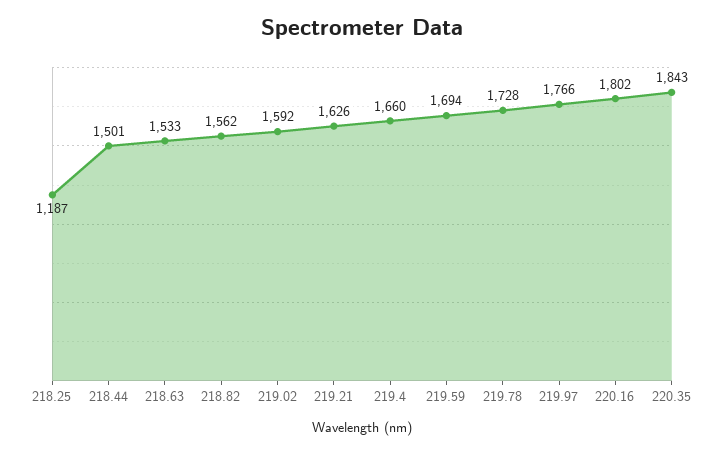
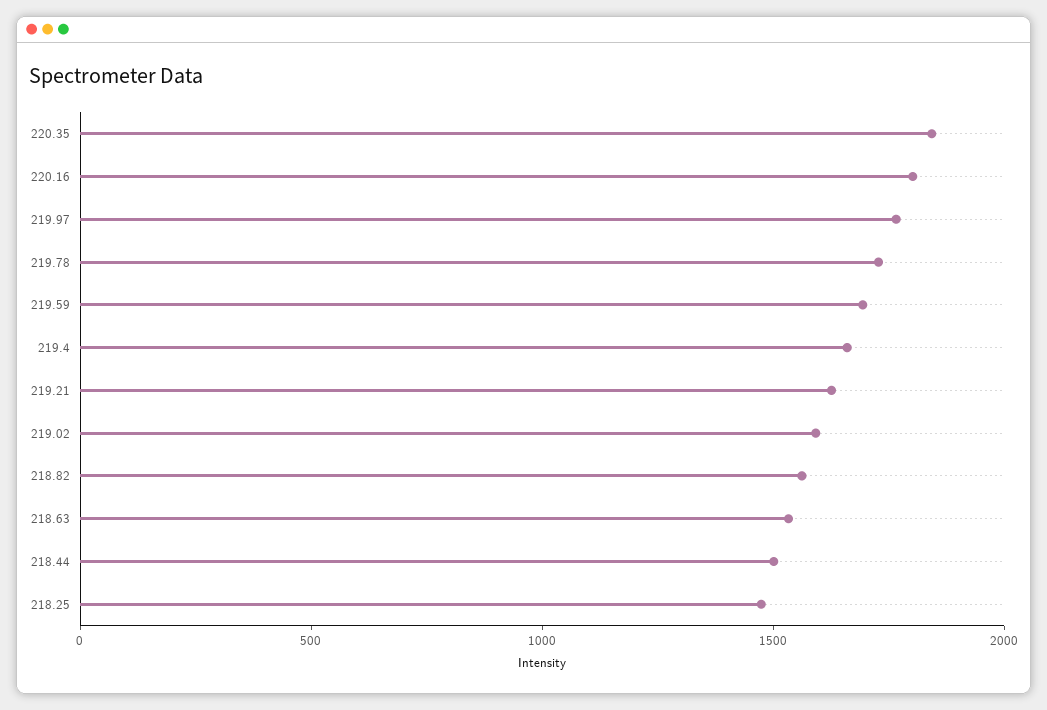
  {
-   "218.25": 1187,
+   "218.25": 1500,
    "218.44": 1501,
    "218.63": 1533,
    "218.82": 1562,
    "219.02": 1592,
    "219.21": 1626,
    "219.4": 1660,
    "219.59": 1694,
    "219.78": 1728,
    "219.97": 1766,
    "220.16": 1802,
    "220.35": 1843
  }

